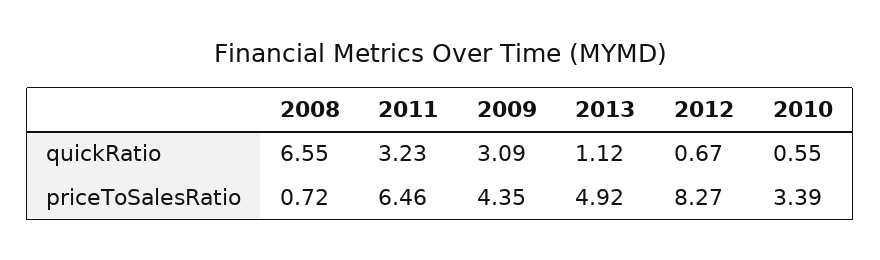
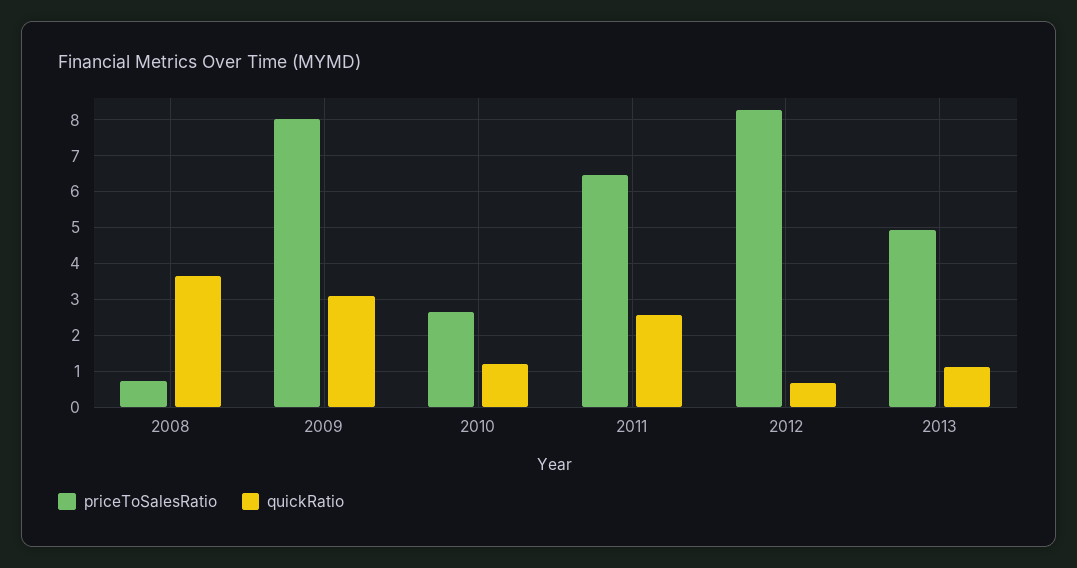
  {
    "quickRatio": {
-     "2008": 6.55,
+     "2008": 3.6,
-     "2011": 3.23,
+     "2011": 2.6,
      "2009": 3.09,
      "2013": 1.12,
      "2012": 0.67,
-     "2010": 0.55
+     "2010": 1.2
    },
    "priceToSalesRatio": {
      "2008": 0.72,
      "2011": 6.46,
-     "2009": 4.35,
+     "2009": 8,
      "2013": 4.92,
      "2012": 8.27,
-     "2010": 3.39
+     "2010": 2.6
    }
  }

